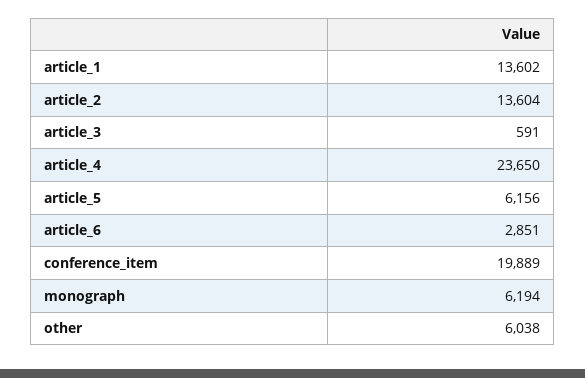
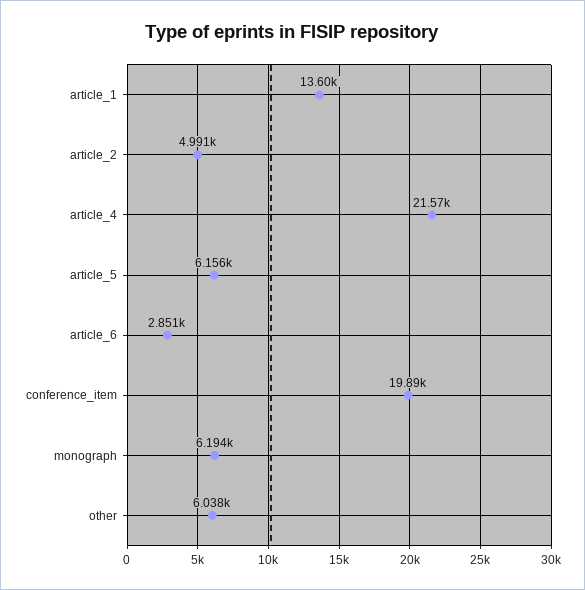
  {
    "article_1": 13602,
-   "article_2": 13604,
+   "article_2": 4991,
-   "article_3": 591,
-   "article_4": 23650,
+   "article_4": 21570,
    "article_5": 6156,
    "article_6": 2851,
    "conference_item": 19889,
    "monograph": 6194,
    "other": 6038
  }

